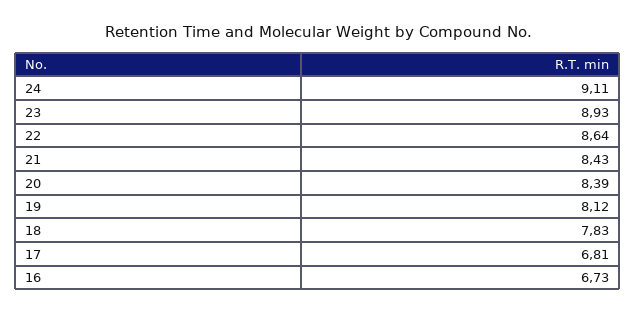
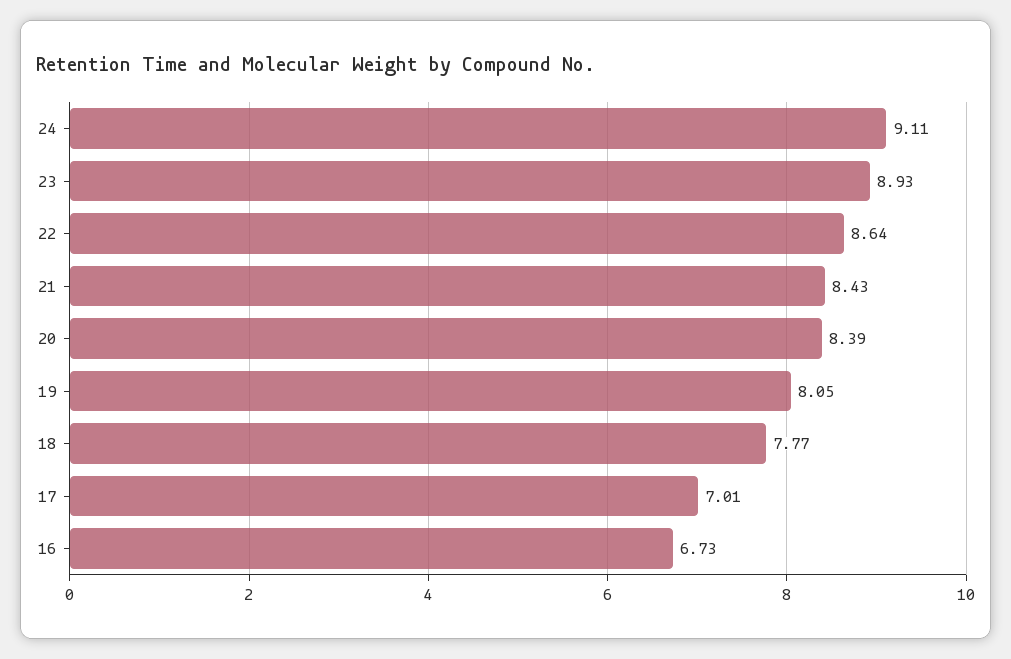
  {
    "24": 9.11,
    "23": 8.93,
    "22": 8.64,
    "21": 8.43,
    "20": 8.39,
-   "19": 8.12,
+   "19": 8.05,
-   "18": 7.83,
+   "18": 7.77,
-   "17": 6.81,
+   "17": 7.01,
    "16": 6.73
  }

